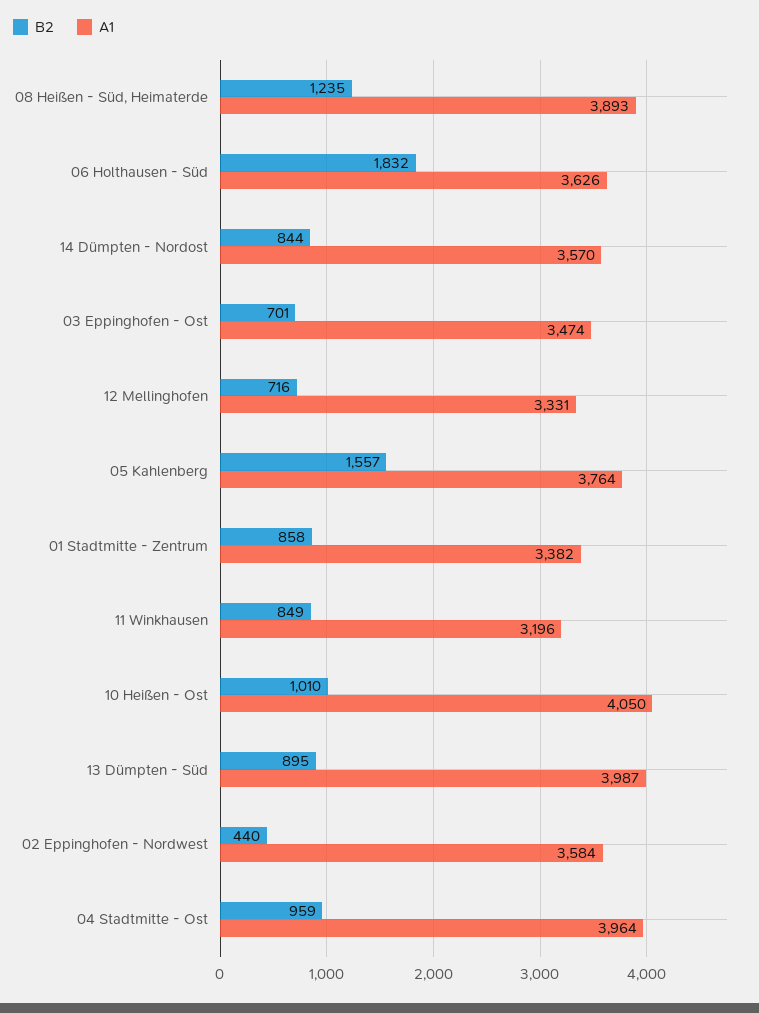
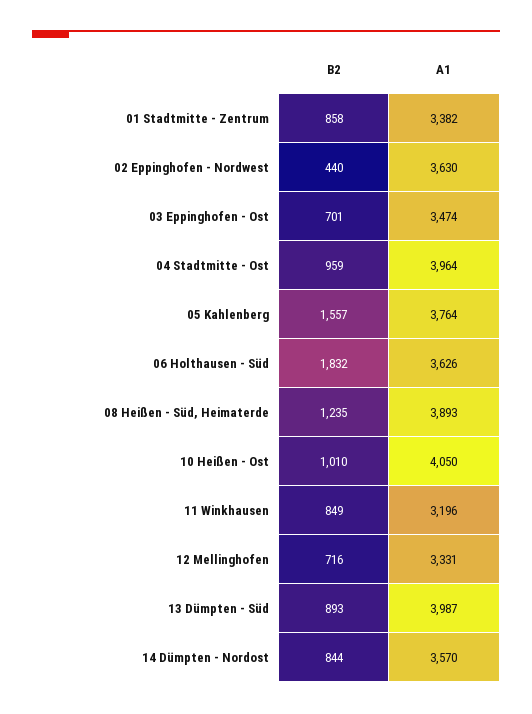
  {
    "B2": {
      "08 Heißen - Süd, Heimaterde": 1235,
      "06 Holthausen - Süd": 1832,
      "14 Dümpten - Nordost": 844,
      "03 Eppinghofen - Ost": 701,
      "12 Mellinghofen": 716,
      "05 Kahlenberg": 1557,
      "01 Stadtmitte - Zentrum": 858,
      "11 Winkhausen": 849,
      "10 Heißen - Ost": 1010,
-     "13 Dümpten - Süd": 895,
+     "13 Dümpten - Süd": 893,
      "02 Eppinghofen - Nordwest": 440,
      "04 Stadtmitte - Ost": 959
    },
    "A1": {
      "08 Heißen - Süd, Heimaterde": 3893,
      "06 Holthausen - Süd": 3626,
      "14 Dümpten - Nordost": 3570,
      "03 Eppinghofen - Ost": 3474,
      "12 Mellinghofen": 3331,
      "05 Kahlenberg": 3764,
      "01 Stadtmitte - Zentrum": 3382,
      "11 Winkhausen": 3196,
      "10 Heißen - Ost": 4050,
      "13 Dümpten - Süd": 3987,
-     "02 Eppinghofen - Nordwest": 3584,
+     "02 Eppinghofen - Nordwest": 3630,
      "04 Stadtmitte - Ost": 3964
    }
  }

